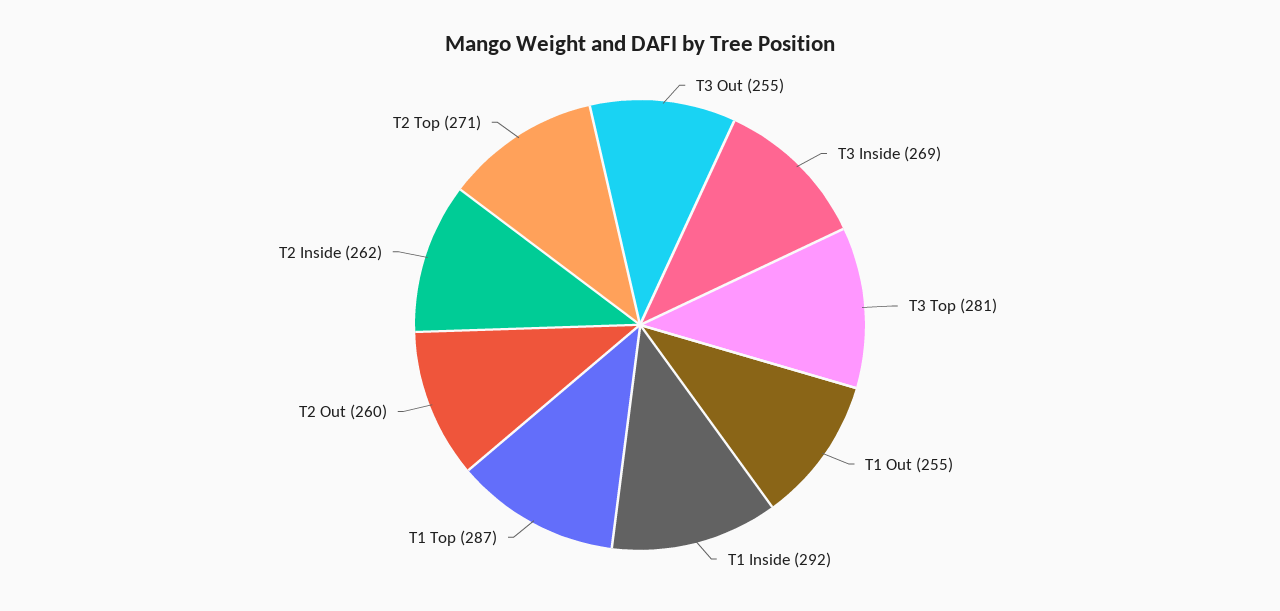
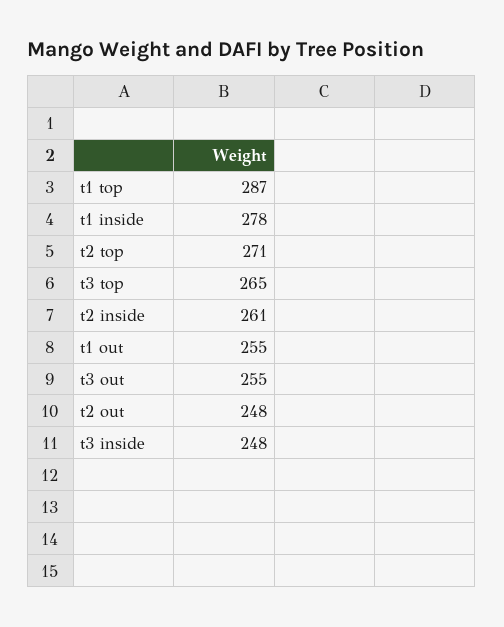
  {
    "T3 Out": 255,
-   "T3 Inside": 269,
+   "T3 Inside": 248,
-   "T3 Top": 281,
+   "T3 Top": 265,
    "T1 Out": 255,
-   "T1 Inside": 292,
+   "T1 Inside": 278,
    "T1 Top": 287,
-   "T2 Out": 260,
+   "T2 Out": 248,
-   "T2 Inside": 262,
+   "T2 Inside": 261,
    "T2 Top": 271
  }

